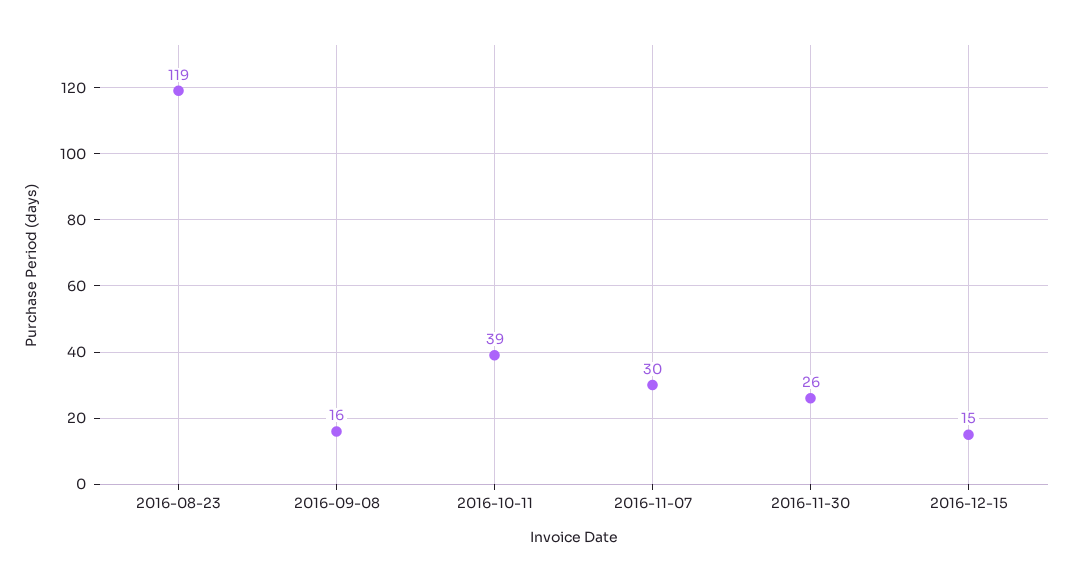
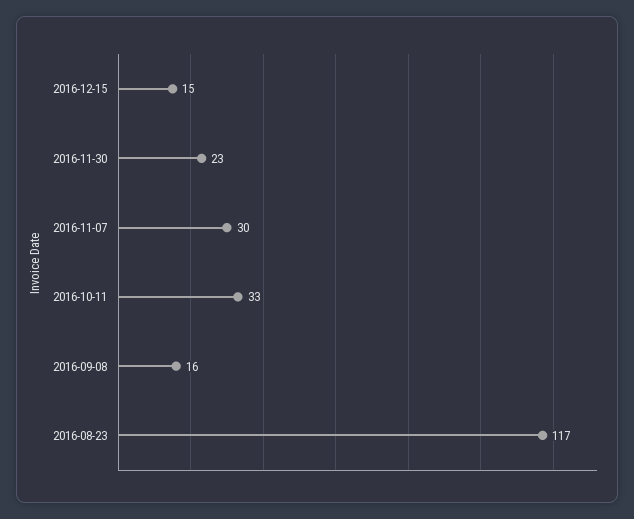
  {
-   "2016-08-23": 119,
+   "2016-08-23": 117,
    "2016-09-08": 16,
-   "2016-10-11": 39,
+   "2016-10-11": 33,
    "2016-11-07": 30,
-   "2016-11-30": 26,
+   "2016-11-30": 23,
    "2016-12-15": 15
  }

